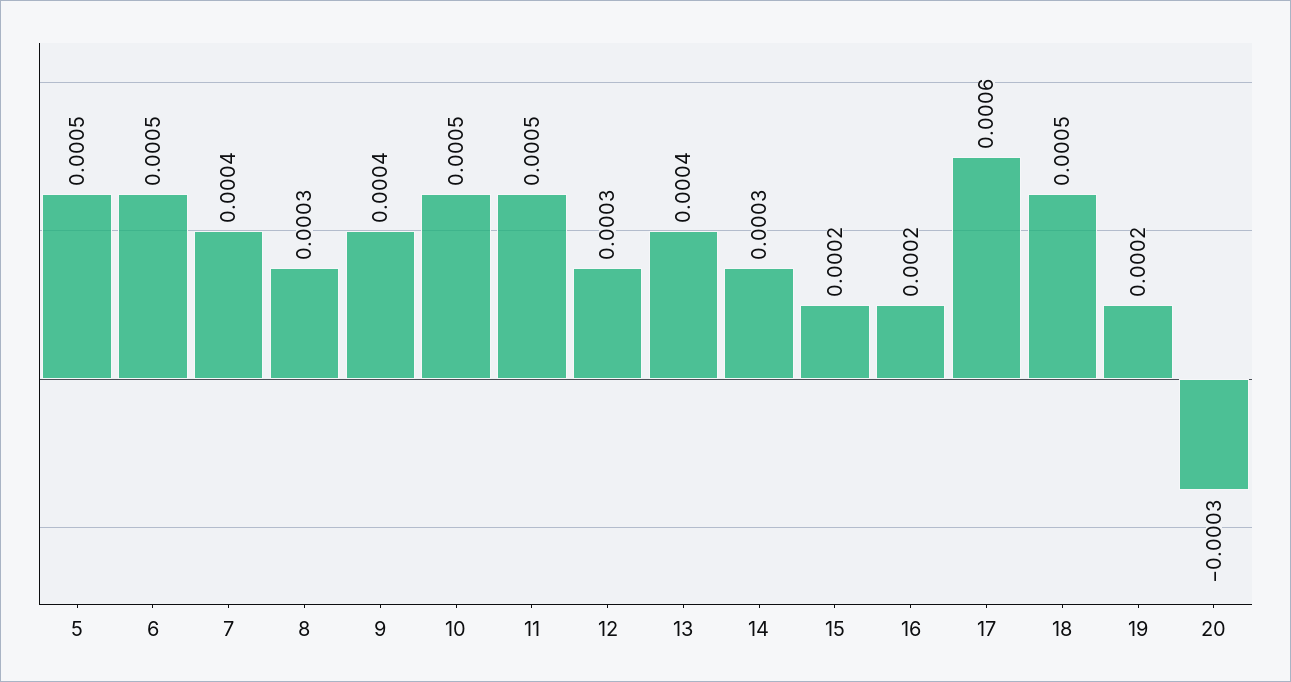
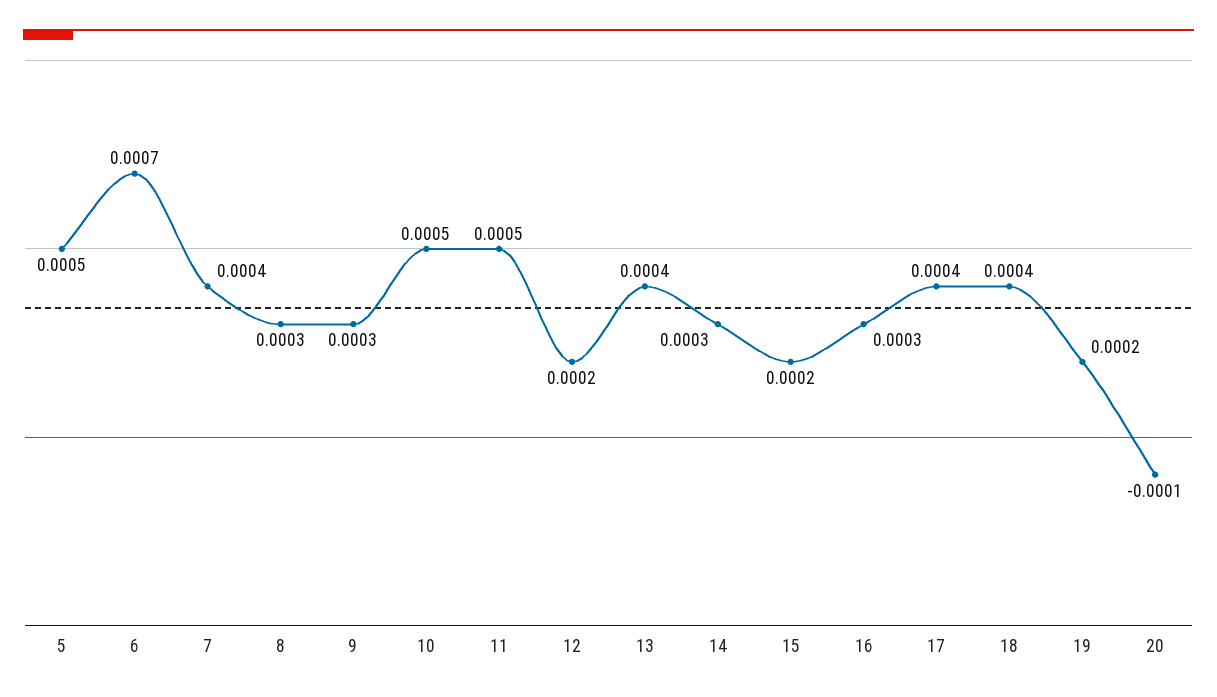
  {
    "5": 0.0005,
-   "6": 0.0005,
+   "6": 0.0007,
    "7": 0.0004,
    "8": 0.0003,
-   "9": 0.0004,
+   "9": 0.0003,
    "10": 0.0005,
    "11": 0.0005,
-   "12": 0.0003,
+   "12": 0.0002,
    "13": 0.0004,
    "14": 0.0003,
    "15": 0.0002,
-   "16": 0.0002,
+   "16": 0.0003,
-   "17": 0.0006,
+   "17": 0.0004,
-   "18": 0.0005,
+   "18": 0.0004,
    "19": 0.0002,
-   "20": -0.0003
+   "20": -0.0001
  }

